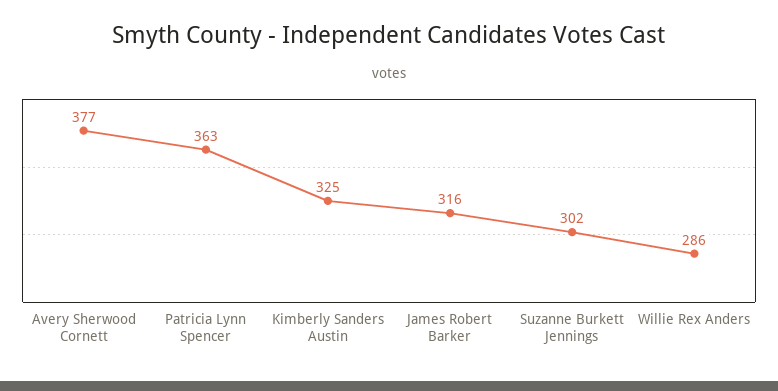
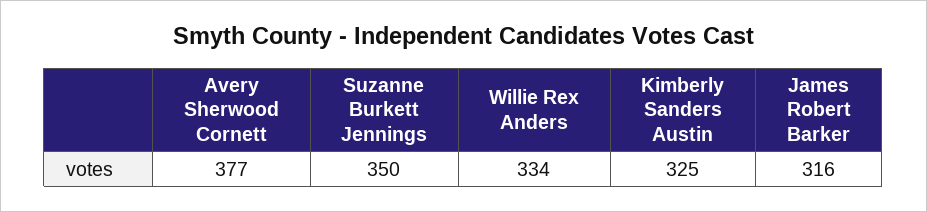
  {
    "Avery Sherwood Cornett": 377,
-   "Patricia Lynn Spencer": 363,
    "Kimberly Sanders Austin": 325,
    "James Robert Barker": 316,
-   "Suzanne Burkett Jennings": 302,
+   "Suzanne Burkett Jennings": 350,
-   "Willie Rex Anders": 286
+   "Willie Rex Anders": 334
  }

